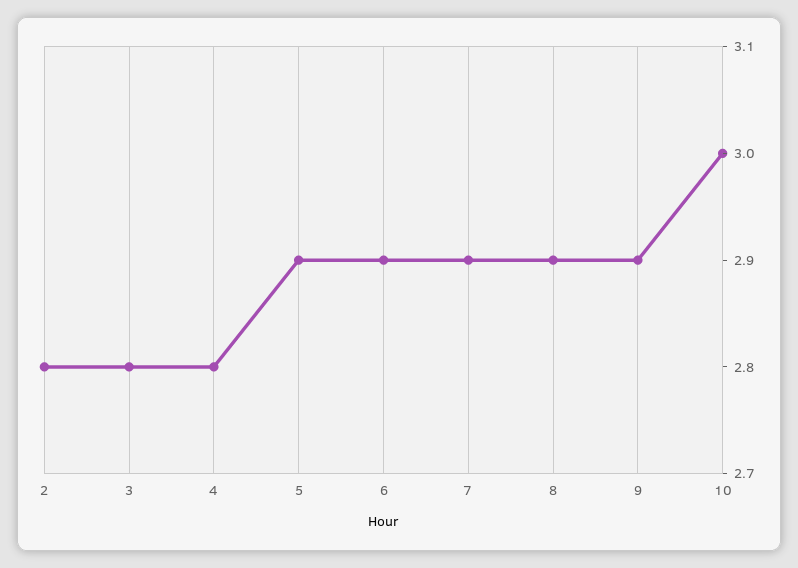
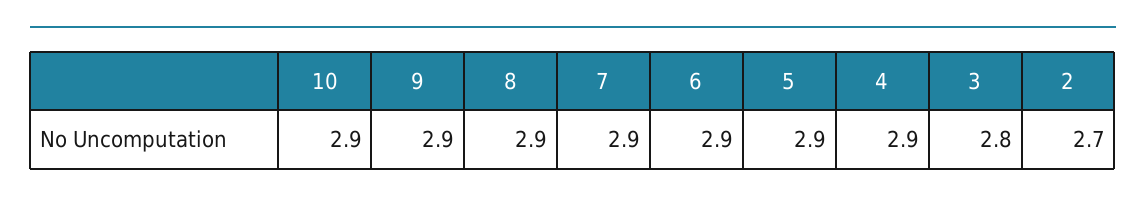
  {
-   "2": 2.8,
+   "2": 2.7,
    "3": 2.8,
-   "4": 2.8,
+   "4": 2.9,
    "5": 2.9,
    "6": 2.9,
    "7": 2.9,
    "8": 2.9,
    "9": 2.9,
-   "10": 3
+   "10": 2.9
  }

